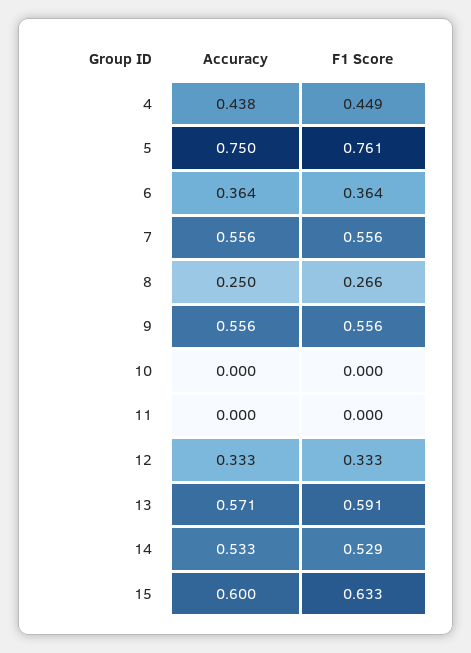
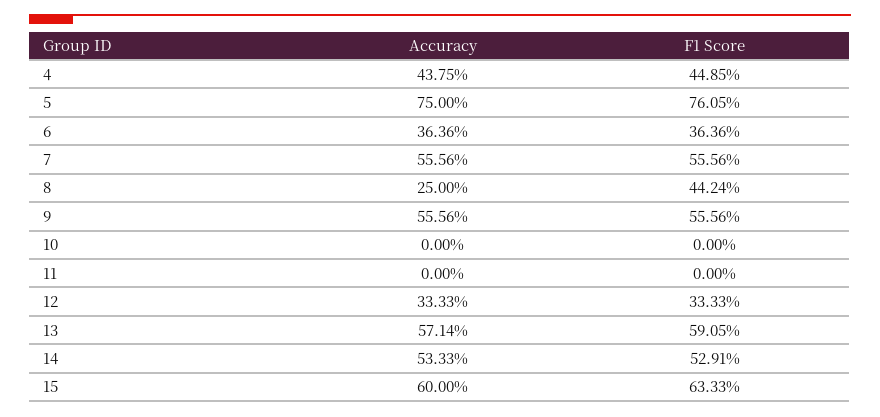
  {
    "Accuracy": {
      "4": 0.4375,
      "5": 0.75,
      "6": 0.3636,
      "7": 0.5556,
      "8": 0.25,
      "9": 0.5556,
      "10": 0,
      "11": 0,
      "12": 0.3333,
      "13": 0.5714,
      "14": 0.5333,
      "15": 0.6
    },
    "F1 Score": {
      "4": 0.4485,
      "5": 0.7605,
      "6": 0.3636,
      "7": 0.5556,
-     "8": 0.266,
+     "8": 0.4424,
      "9": 0.5556,
      "10": 0,
      "11": 0,
      "12": 0.3333,
      "13": 0.5905,
      "14": 0.5291,
      "15": 0.6333
    }
  }

